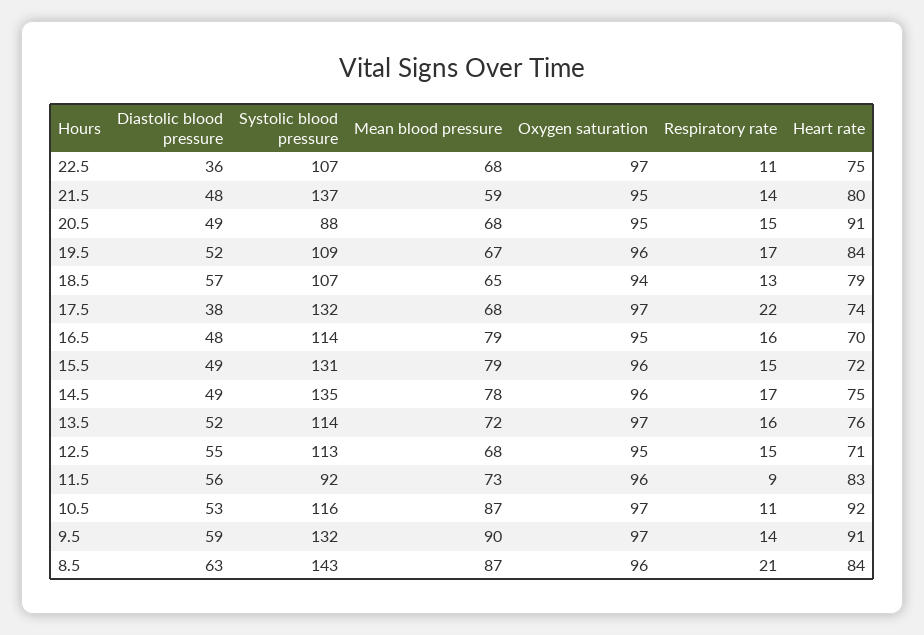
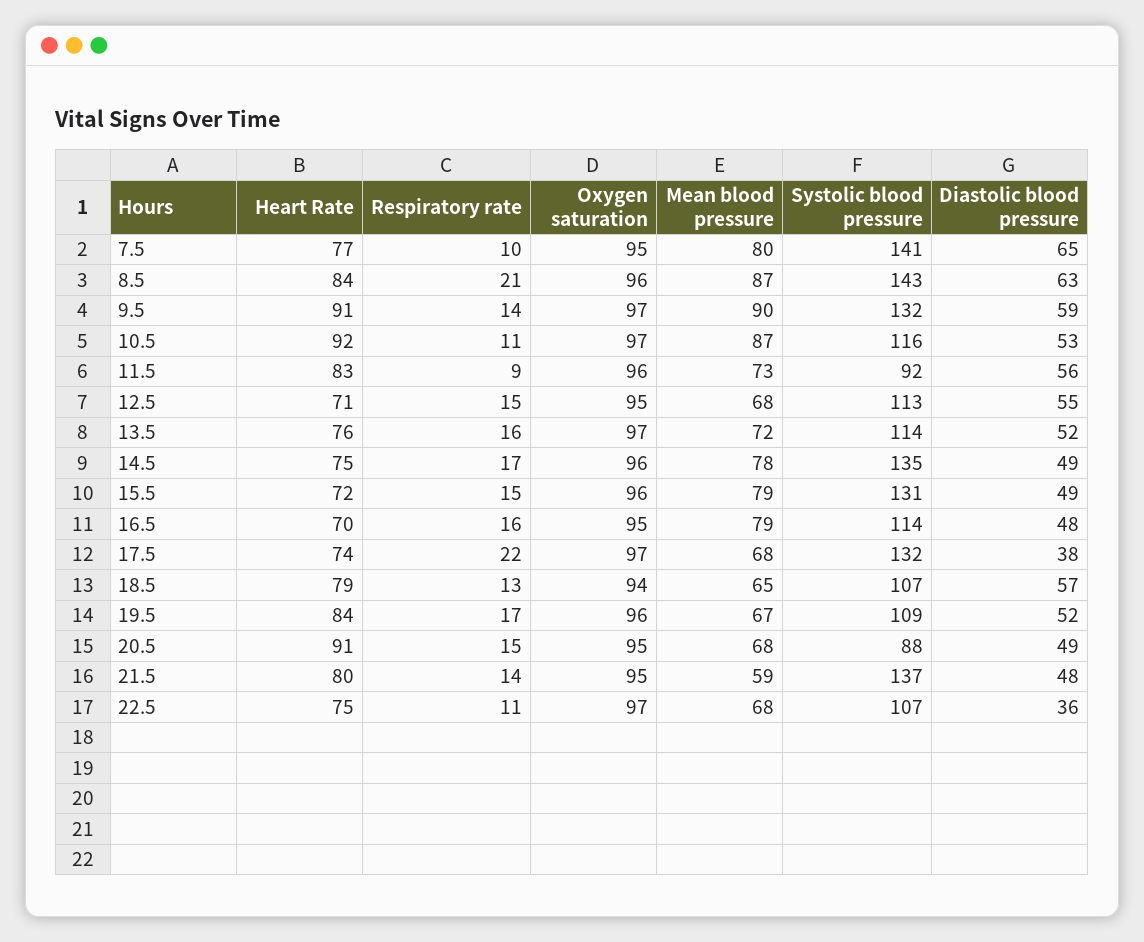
  {
    "Diastolic blood pressure": {
      "22.5": 36,
      "21.5": 48,
      "20.5": 49,
      "19.5": 52,
      "18.5": 57,
      "17.5": 38,
      "16.5": 48,
      "15.5": 49,
      "14.5": 49,
      "13.5": 52,
      "12.5": 55,
      "11.5": 56,
      "10.5": 53,
      "9.5": 59,
-     "8.5": 63
+     "8.5": 63,
+     "7.5": 65
    },
    "Systolic blood pressure": {
      "22.5": 107,
      "21.5": 137,
      "20.5": 88,
      "19.5": 109,
      "18.5": 107,
      "17.5": 132,
      "16.5": 114,
      "15.5": 131,
      "14.5": 135,
      "13.5": 114,
      "12.5": 113,
      "11.5": 92,
      "10.5": 116,
      "9.5": 132,
-     "8.5": 143
+     "8.5": 143,
+     "7.5": 141
    },
    "Mean blood pressure": {
      "22.5": 68,
      "21.5": 59,
      "20.5": 68,
      "19.5": 67,
      "18.5": 65,
      "17.5": 68,
      "16.5": 79,
      "15.5": 79,
      "14.5": 78,
      "13.5": 72,
      "12.5": 68,
      "11.5": 73,
      "10.5": 87,
      "9.5": 90,
-     "8.5": 87
+     "8.5": 87,
+     "7.5": 80
    },
    "Oxygen saturation": {
      "22.5": 97,
      "21.5": 95,
      "20.5": 95,
      "19.5": 96,
      "18.5": 94,
      "17.5": 97,
      "16.5": 95,
      "15.5": 96,
      "14.5": 96,
      "13.5": 97,
      "12.5": 95,
      "11.5": 96,
      "10.5": 97,
      "9.5": 97,
-     "8.5": 96
+     "8.5": 96,
+     "7.5": 95
    },
    "Respiratory rate": {
      "22.5": 11,
      "21.5": 14,
      "20.5": 15,
      "19.5": 17,
      "18.5": 13,
      "17.5": 22,
      "16.5": 16,
      "15.5": 15,
      "14.5": 17,
      "13.5": 16,
      "12.5": 15,
      "11.5": 9,
      "10.5": 11,
      "9.5": 14,
-     "8.5": 21
+     "8.5": 21,
+     "7.5": 10
    },
    "Heart rate": {
      "22.5": 75,
      "21.5": 80,
      "20.5": 91,
      "19.5": 84,
      "18.5": 79,
      "17.5": 74,
      "16.5": 70,
      "15.5": 72,
      "14.5": 75,
      "13.5": 76,
      "12.5": 71,
      "11.5": 83,
      "10.5": 92,
      "9.5": 91,
-     "8.5": 84
+     "8.5": 84,
+     "7.5": 77
    }
  }

